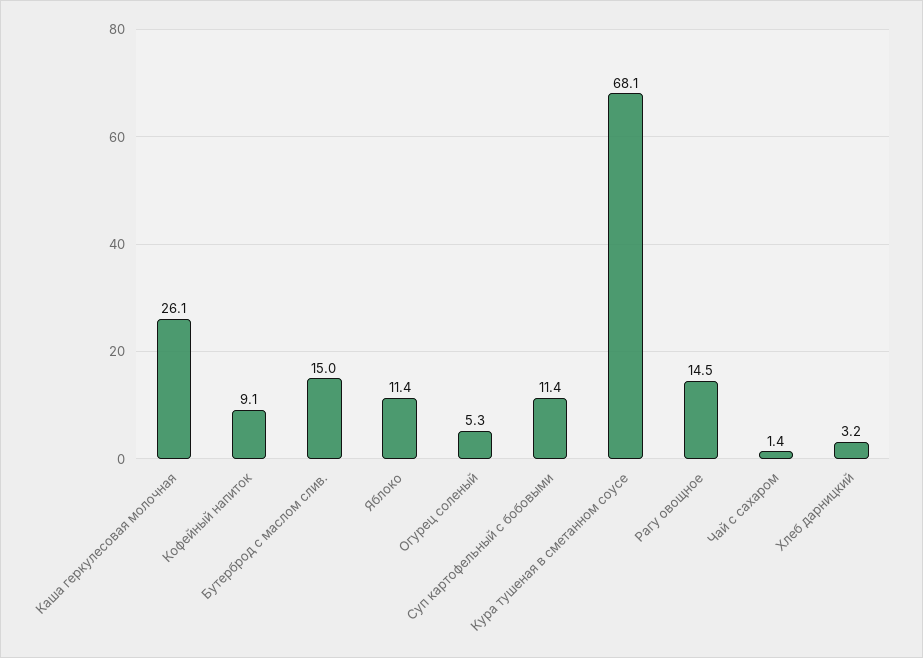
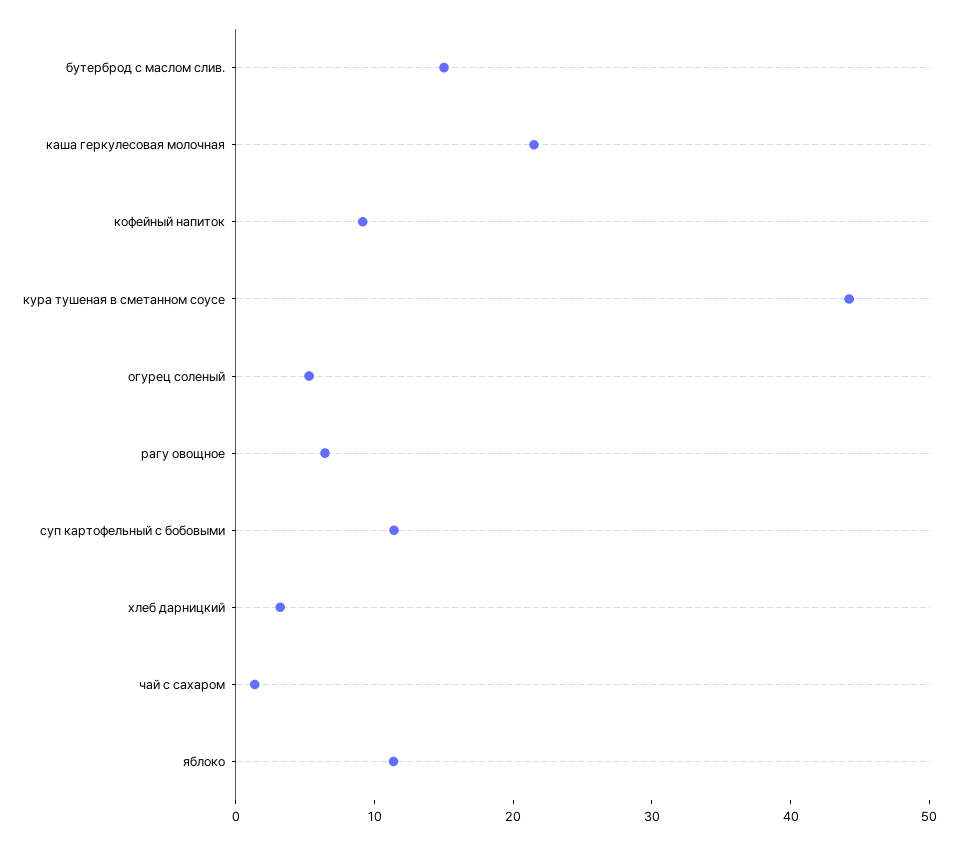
  {
-   "Каша геркулесовая молочная": 26.1,
+   "Каша геркулесовая молочная": 22,
    "Кофейный напиток": 9.1,
    "Бутерброд с маслом слив.": 15,
    "Яблоко": 11.4,
    "Огурец соленый": 5.3,
    "Суп картофельный с бобовыми": 11.4,
-   "Кура тушеная в сметанном соусе": 68.1,
+   "Кура тушеная в сметанном соусе": 44,
-   "Рагу овощное": 14.5,
+   "Рагу овощное": 6,
    "Чай с сахаром": 1.4,
    "Хлеб дарницкий": 3.2
  }

